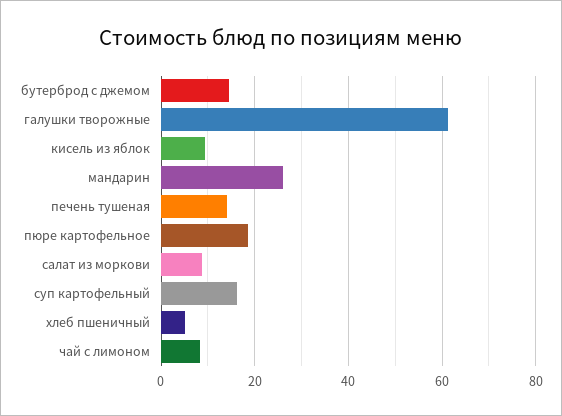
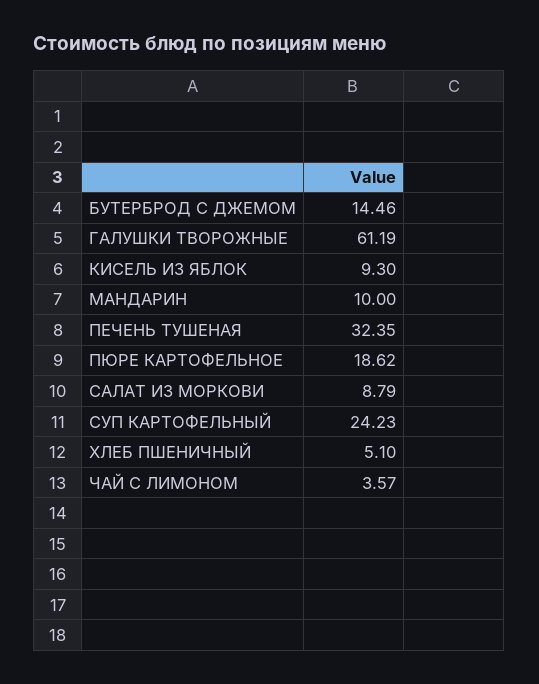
  {
    "бутерброд с джемом": 14.46,
    "галушки творожные": 61.19,
    "кисель из яблок": 9.3,
-   "мандарин": 26,
+   "мандарин": 10,
-   "печень тушеная": 14,
+   "печень тушеная": 32.35,
    "пюре картофельное": 18.62,
    "салат из моркови": 8.79,
-   "суп картофельный": 16,
+   "суп картофельный": 24.23,
    "хлеб пшеничный": 5.1,
-   "чай с лимоном": 8
+   "чай с лимоном": 3.57
  }

